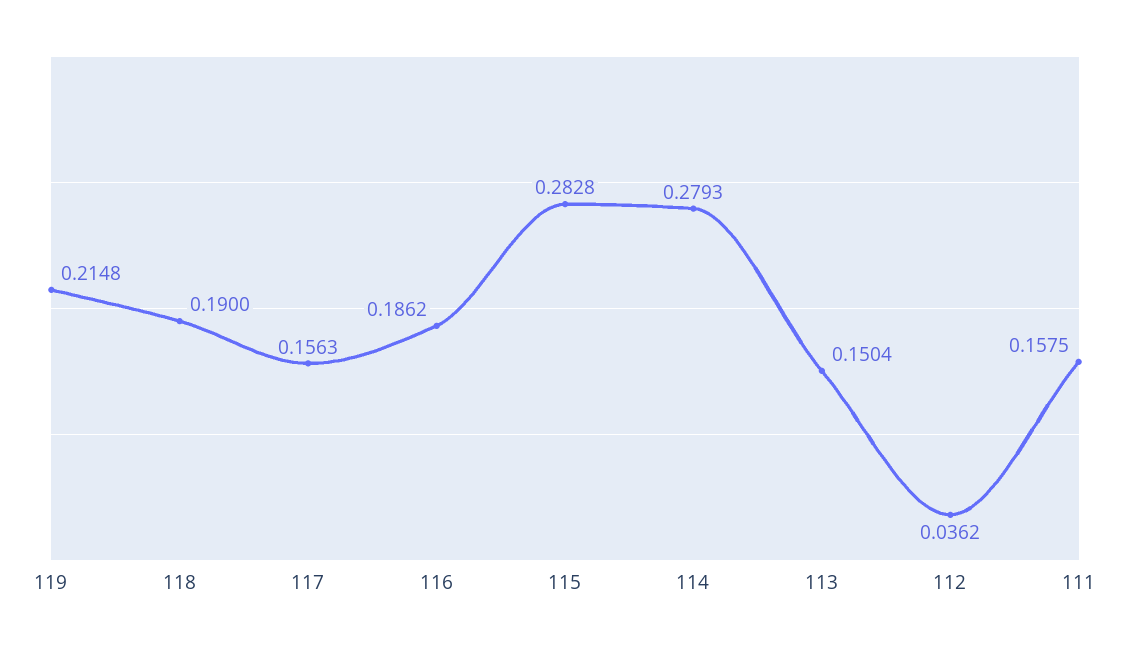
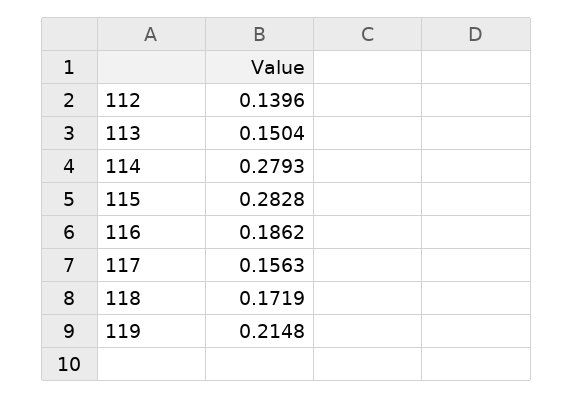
  {
    "119": 0.2148,
-   "118": 0.19,
+   "118": 0.1719,
    "117": 0.1563,
    "116": 0.1862,
    "115": 0.2828,
    "114": 0.2793,
    "113": 0.1504,
-   "112": 0.0362,
+   "112": 0.1396
-   "111": 0.1575
  }

